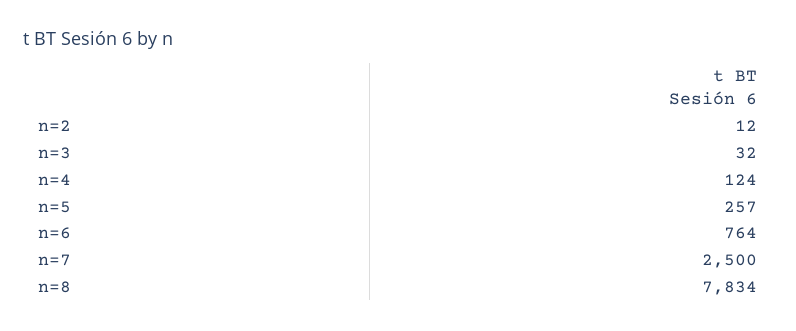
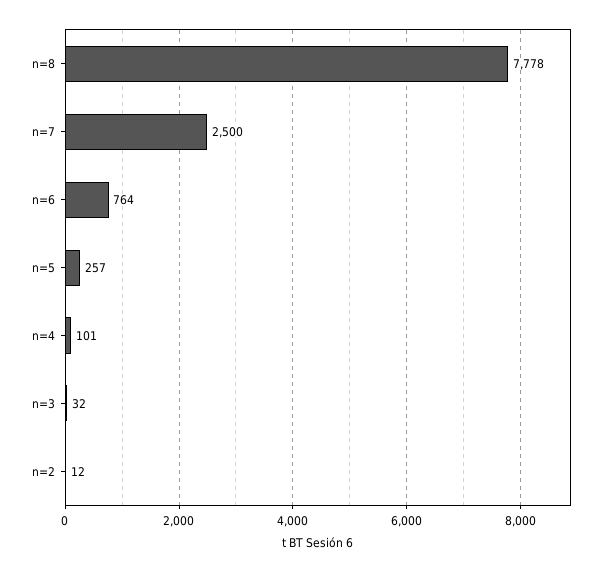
  {
    "n=2": 12,
    "n=3": 32,
-   "n=4": 124,
+   "n=4": 101,
    "n=5": 257,
    "n=6": 764,
    "n=7": 2500,
-   "n=8": 7834
+   "n=8": 7778
  }

